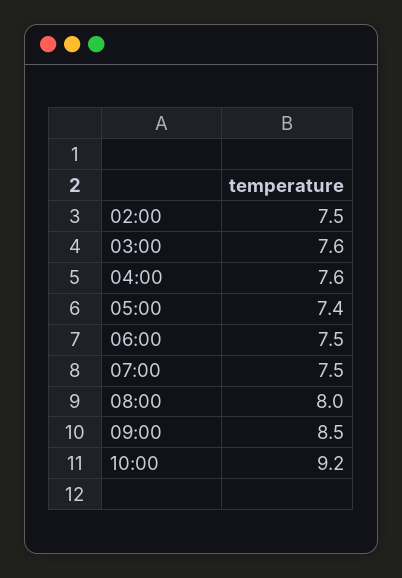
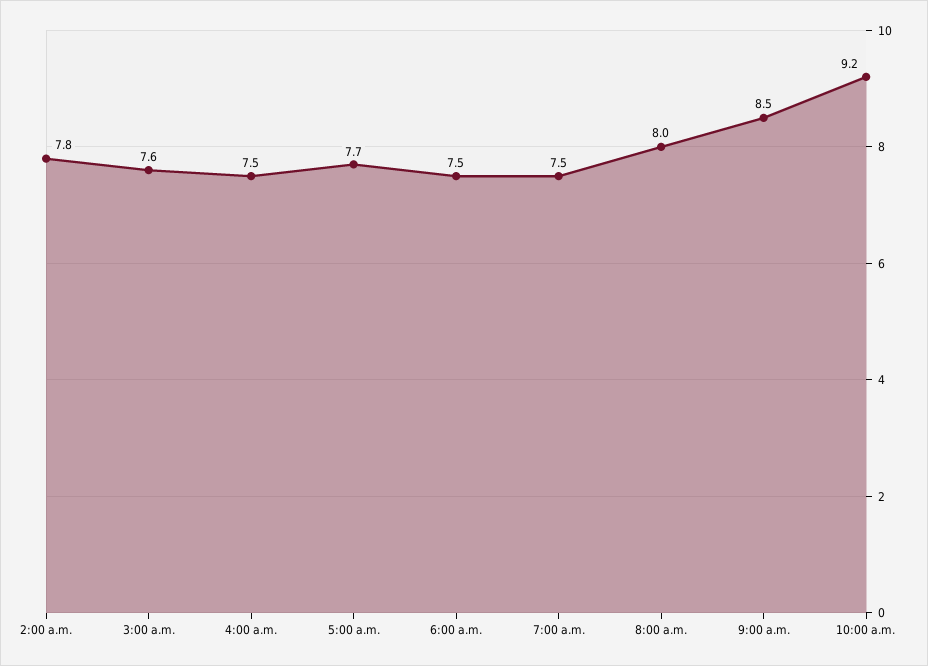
  {
-   "02:00": 7.5,
+   "02:00": 7.8,
    "03:00": 7.6,
-   "04:00": 7.6,
+   "04:00": 7.5,
-   "05:00": 7.4,
+   "05:00": 7.7,
    "06:00": 7.5,
    "07:00": 7.5,
    "08:00": 8,
    "09:00": 8.5,
    "10:00": 9.2
  }

